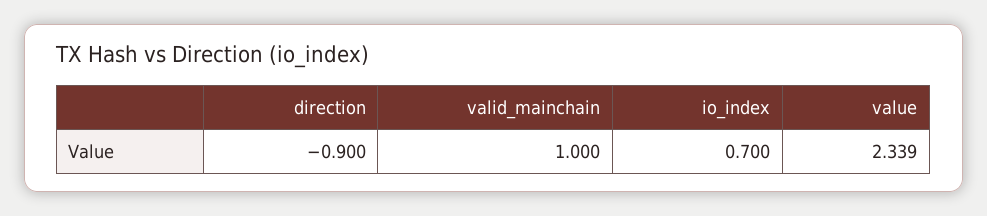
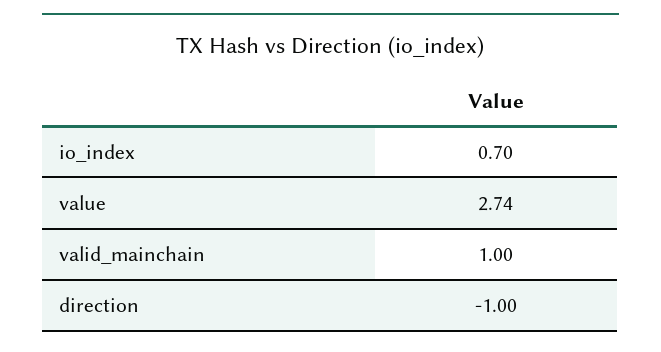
  {
-   "direction": -0.9,
+   "direction": -1,
    "valid_mainchain": 1,
    "io_index": 0.7,
-   "value": 2.339
+   "value": 2.74
  }

